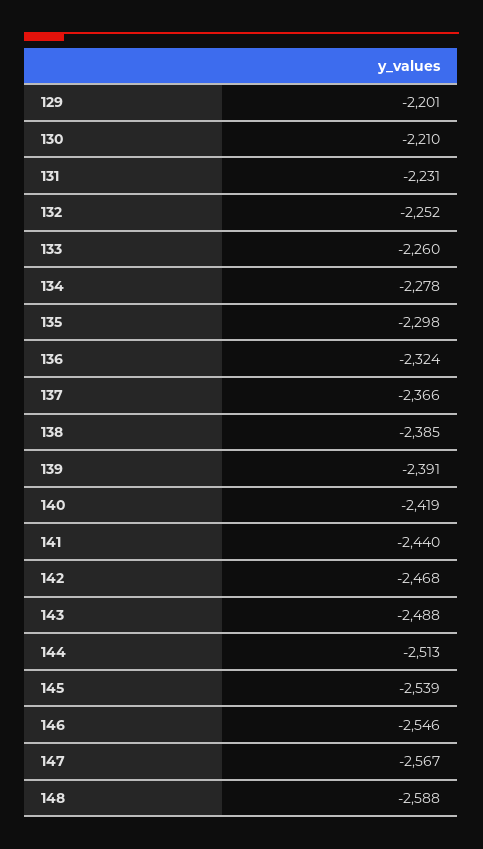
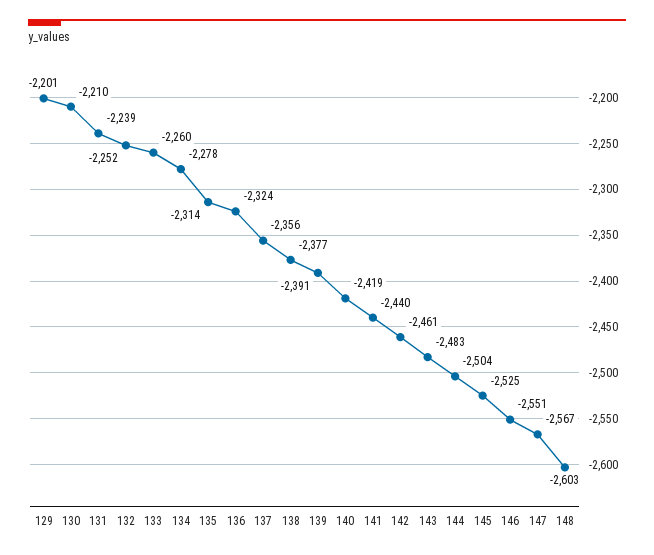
  {
    "129": -2201,
    "130": -2210,
-   "131": -2231,
+   "131": -2239,
    "132": -2252,
    "133": -2260,
    "134": -2278,
-   "135": -2298,
+   "135": -2314,
    "136": -2324,
-   "137": -2366,
+   "137": -2356,
-   "138": -2385,
+   "138": -2377,
    "139": -2391,
    "140": -2419,
    "141": -2440,
-   "142": -2468,
+   "142": -2461,
-   "143": -2488,
+   "143": -2483,
-   "144": -2513,
+   "144": -2504,
-   "145": -2539,
+   "145": -2525,
-   "146": -2546,
+   "146": -2551,
    "147": -2567,
-   "148": -2588
+   "148": -2603
  }

